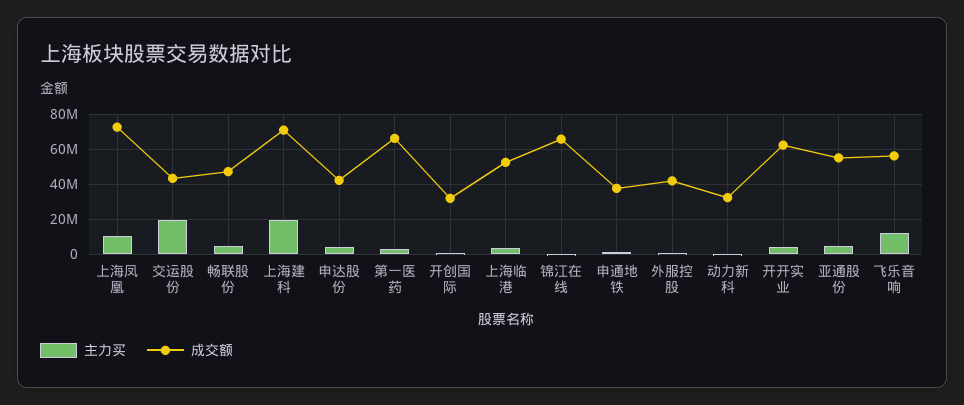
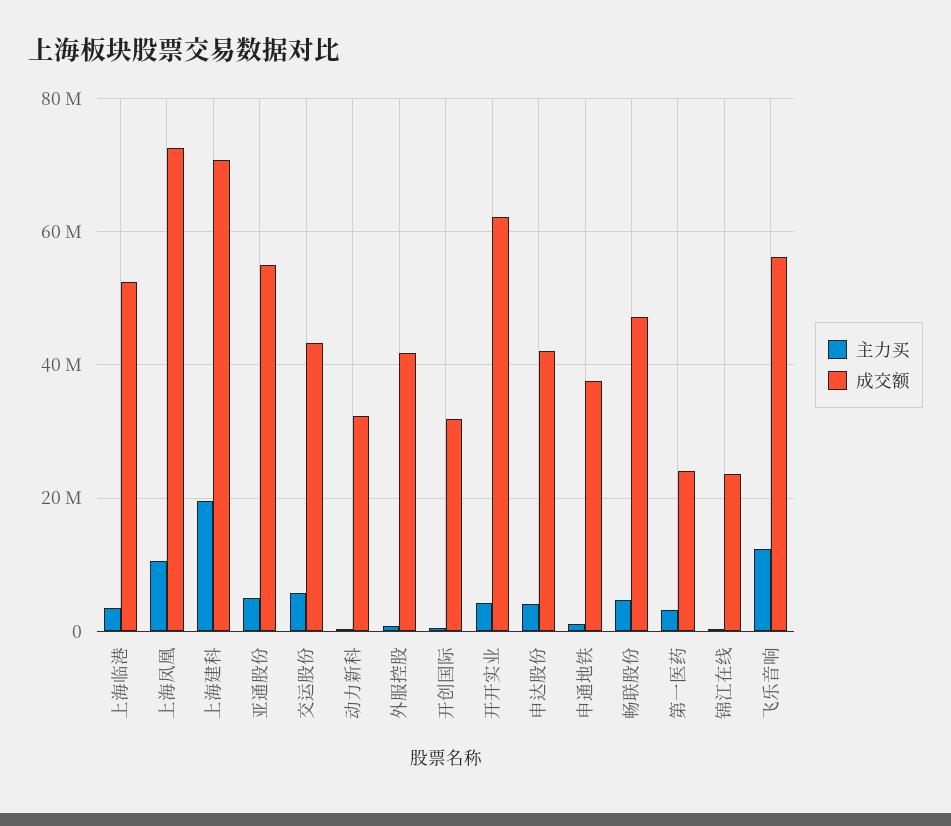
  {
    "主力买": {
      "上海凤凰": 10000000,
-     "交运股份": 20000000,
+     "交运股份": 6000000,
      "畅联股份": 4000000,
      "上海建科": 20000000,
      "申达股份": 4000000,
      "第一医药": 4000000,
      "开创国际": 0,
      "上海临港": 4000000,
      "锦江在线": 0,
      "申通地铁": 2000000,
      "外服控股": 0,
      "动力新科": 0,
      "开开实业": 4000000,
      "亚通股份": 4000000,
      "飞乐音响": 12000000
    },
    "成交额": {
      "上海凤凰": 72000000,
      "交运股份": 44000000,
      "畅联股份": 48000000,
      "上海建科": 70000000,
      "申达股份": 42000000,
-     "第一医药": 65000000,
+     "第一医药": 24000000,
      "开创国际": 32000000,
      "上海临港": 52000000,
-     "锦江在线": 65000000,
+     "锦江在线": 24000000,
      "申通地铁": 38000000,
      "外服控股": 42000000,
      "动力新科": 32000000,
      "开开实业": 62000000,
      "亚通股份": 56000000,
      "飞乐音响": 56000000
    }
  }

